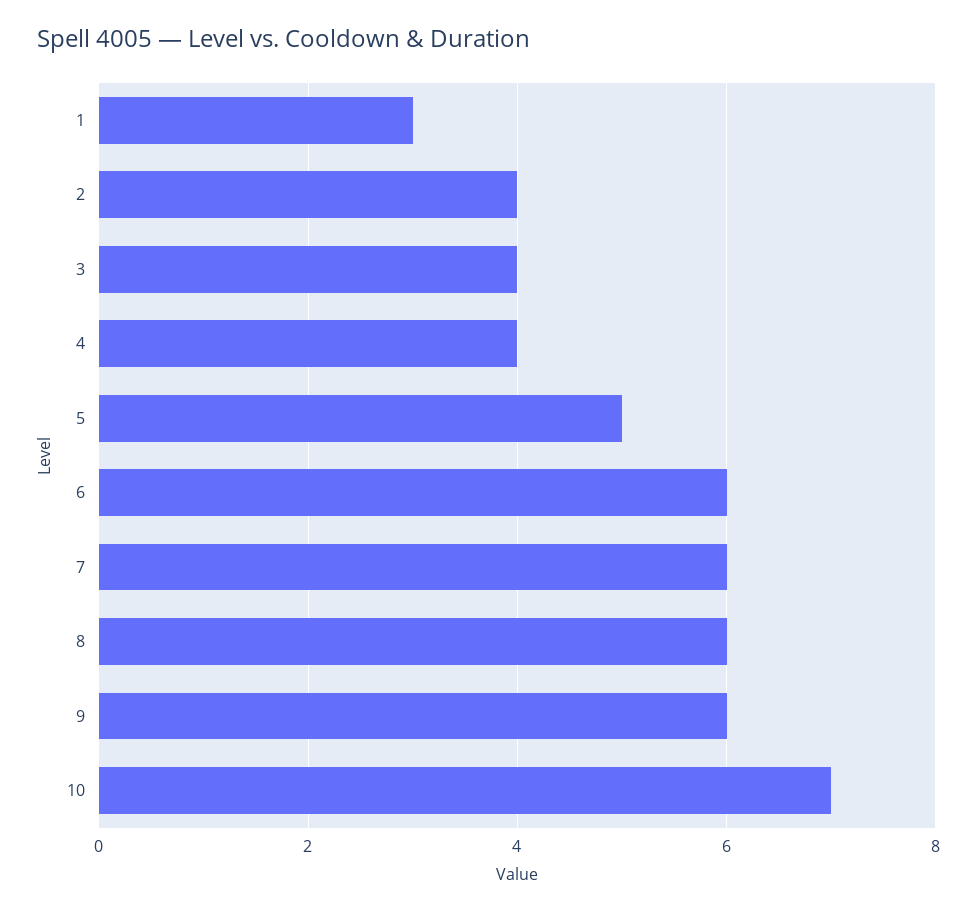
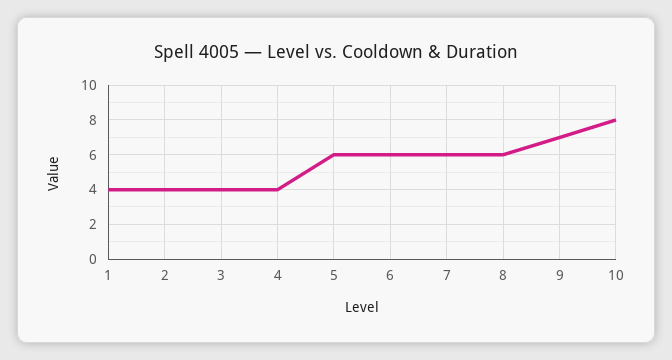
  {
-   "1": 3,
+   "1": 4,
    "2": 4,
    "3": 4,
    "4": 4,
-   "5": 5,
+   "5": 6,
    "6": 6,
    "7": 6,
    "8": 6,
-   "9": 6,
+   "9": 7,
-   "10": 7
+   "10": 8
  }

